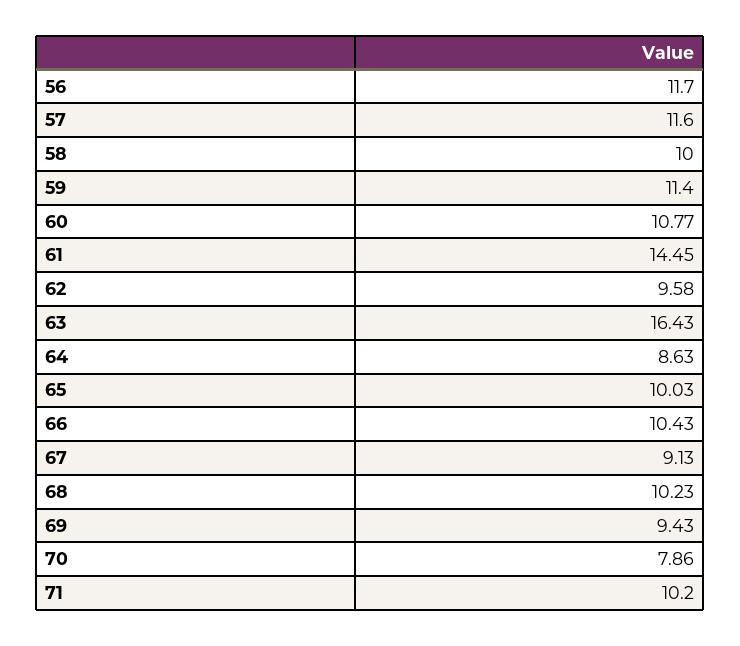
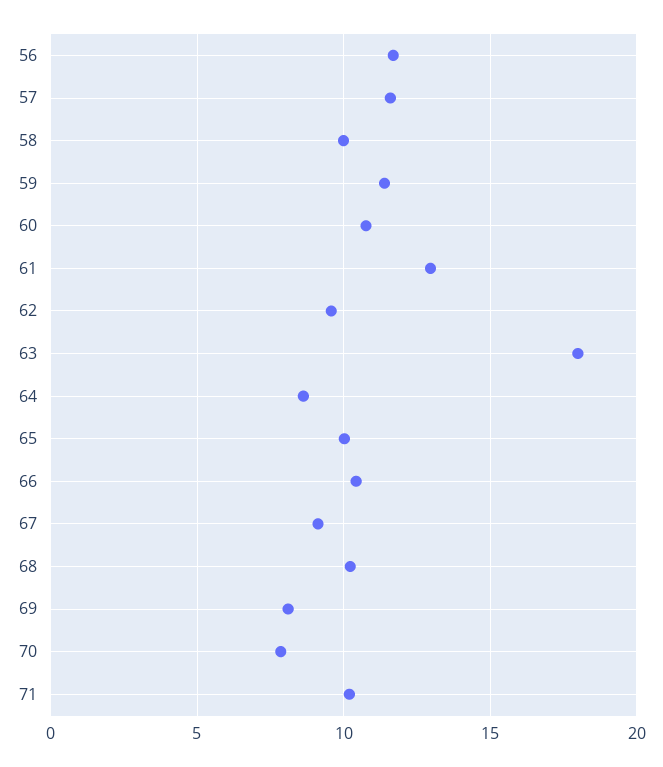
  {
    "56": 11.7,
    "57": 11.6,
    "58": 10,
    "59": 11.4,
    "60": 10.77,
-   "61": 14.45,
+   "61": 13,
    "62": 9.58,
-   "63": 16.43,
+   "63": 18,
    "64": 8.63,
    "65": 10.03,
    "66": 10.43,
    "67": 9.13,
    "68": 10.23,
-   "69": 9.43,
+   "69": 8,
    "70": 7.86,
    "71": 10.2
  }

